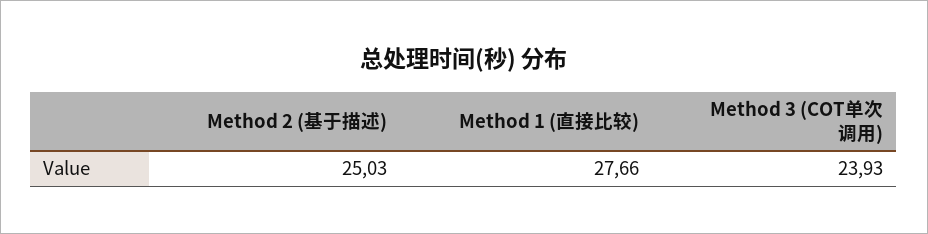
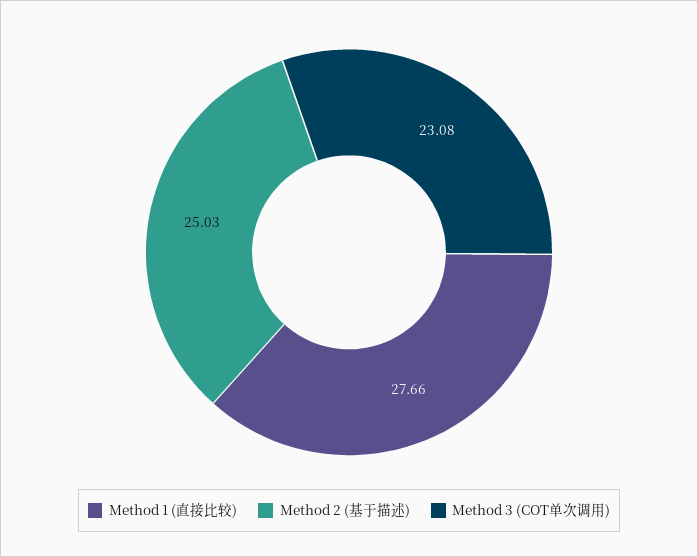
  {
    "Method 2 (基于描述)": 25.03,
    "Method 1 (直接比较)": 27.66,
-   "Method 3 (COT单次调用)": 23.93
+   "Method 3 (COT单次调用)": 23.08
  }

